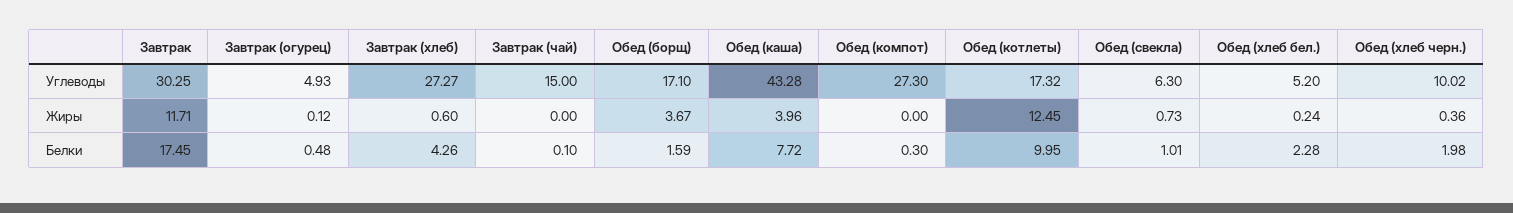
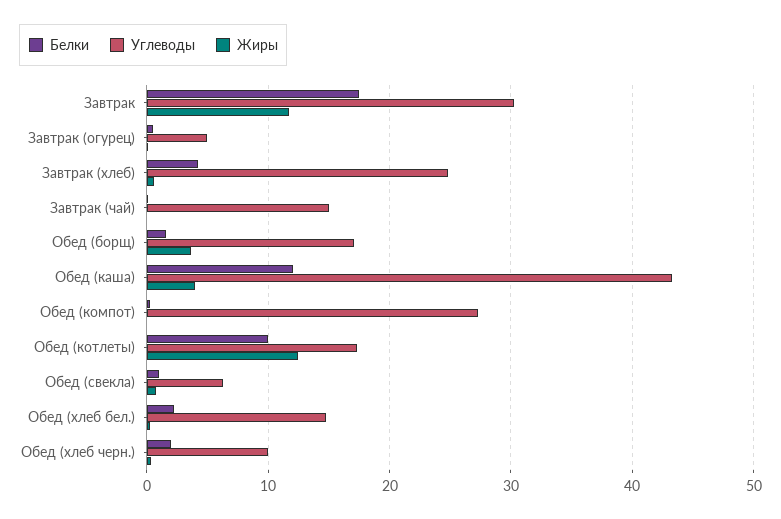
  {
    "Углеводы": {
      "Завтрак": 30.25,
      "Завтрак (огурец)": 4.93,
-     "Завтрак (хлеб)": 27.27,
+     "Завтрак (хлеб)": 25,
      "Завтрак (чай)": 15,
      "Обед (борщ)": 17.1,
      "Обед (каша)": 43.28,
      "Обед (компот)": 27.3,
      "Обед (котлеты)": 17.32,
      "Обед (свекла)": 6.3,
-     "Обед (хлеб бел.)": 5.2,
+     "Обед (хлеб бел.)": 15,
      "Обед (хлеб черн.)": 10.02
    },
    "Жиры": {
      "Завтрак": 11.71,
      "Завтрак (огурец)": 0.12,
      "Завтрак (хлеб)": 0.6,
      "Завтрак (чай)": 0,
      "Обед (борщ)": 3.67,
      "Обед (каша)": 3.96,
      "Обед (компот)": 0,
      "Обед (котлеты)": 12.45,
      "Обед (свекла)": 0.73,
      "Обед (хлеб бел.)": 0.24,
      "Обед (хлеб черн.)": 0.36
    },
    "Белки": {
      "Завтрак": 17.45,
      "Завтрак (огурец)": 0.48,
      "Завтрак (хлеб)": 4.26,
      "Завтрак (чай)": 0.1,
      "Обед (борщ)": 1.59,
-     "Обед (каша)": 7.72,
+     "Обед (каша)": 12,
      "Обед (компот)": 0.3,
      "Обед (котлеты)": 9.95,
      "Обед (свекла)": 1.01,
      "Обед (хлеб бел.)": 2.28,
      "Обед (хлеб черн.)": 1.98
    }
  }

